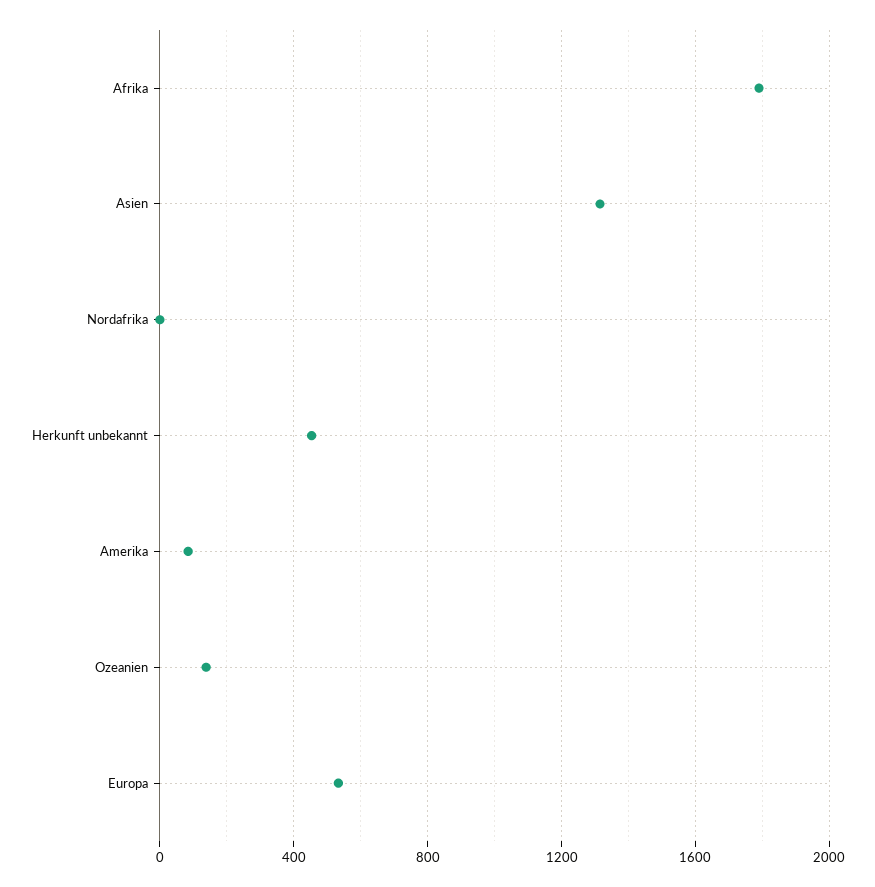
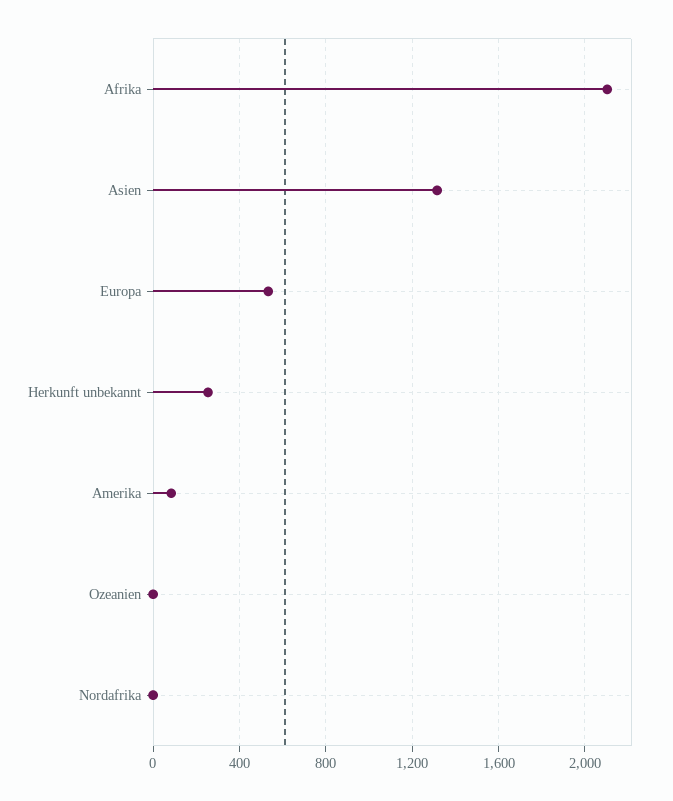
  {
-   "Afrika": 1800,
+   "Afrika": 2100,
    "Asien": 1300,
    "Nordafrika": 0,
-   "Herkunft unbekannt": 450,
+   "Herkunft unbekannt": 250,
    "Amerika": 100,
-   "Ozeanien": 150,
+   "Ozeanien": 0,
    "Europa": 550
  }

